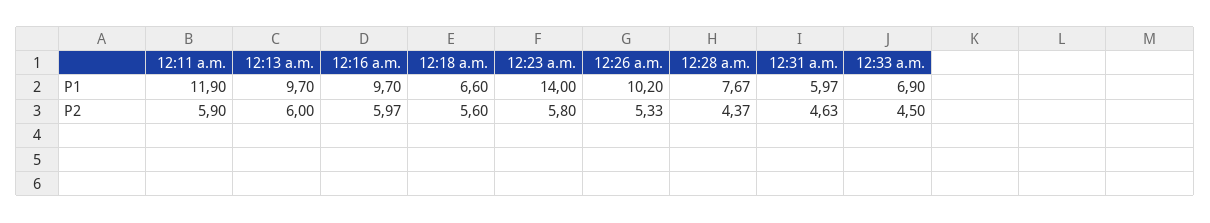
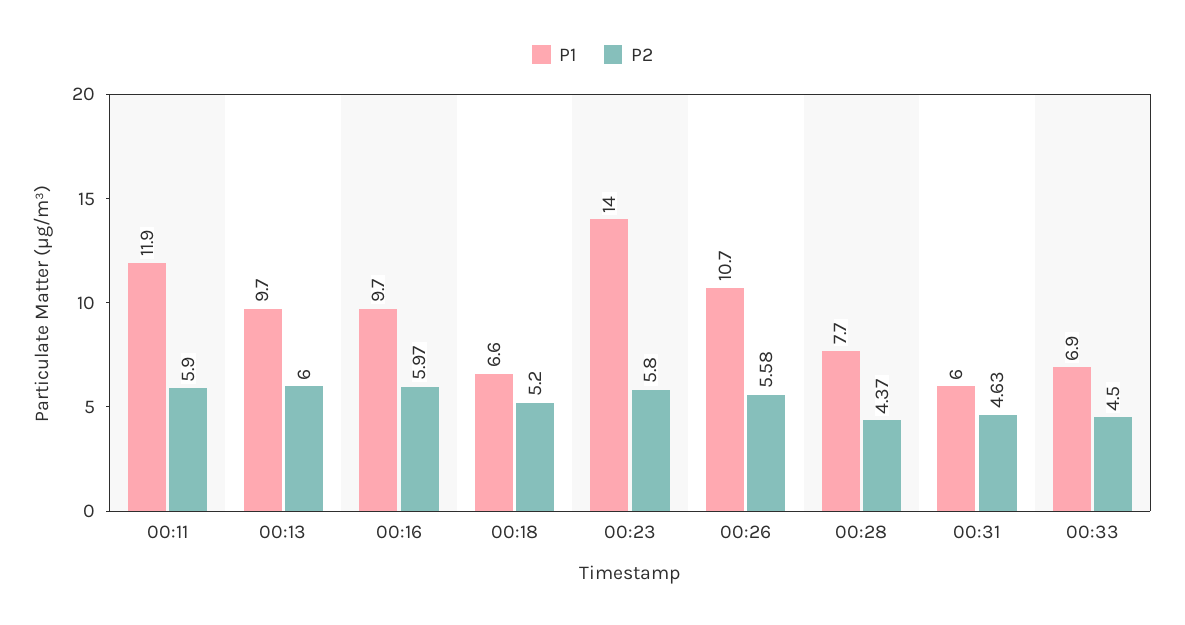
  {
    "P1": {
      "12:11 a.m.": 11.9,
      "12:13 a.m.": 9.7,
      "12:16 a.m.": 9.7,
      "12:18 a.m.": 6.6,
      "12:23 a.m.": 14,
-     "12:26 a.m.": 10.2,
+     "12:26 a.m.": 10.7,
      "12:28 a.m.": 7.67,
      "12:31 a.m.": 5.97,
      "12:33 a.m.": 6.9
    },
    "P2": {
      "12:11 a.m.": 5.9,
      "12:13 a.m.": 6,
      "12:16 a.m.": 5.97,
-     "12:18 a.m.": 5.6,
+     "12:18 a.m.": 5.2,
      "12:23 a.m.": 5.8,
-     "12:26 a.m.": 5.33,
+     "12:26 a.m.": 5.58,
      "12:28 a.m.": 4.37,
      "12:31 a.m.": 4.63,
      "12:33 a.m.": 4.5
    }
  }

